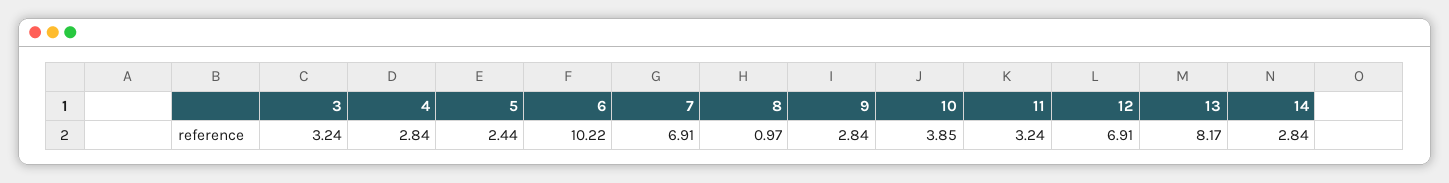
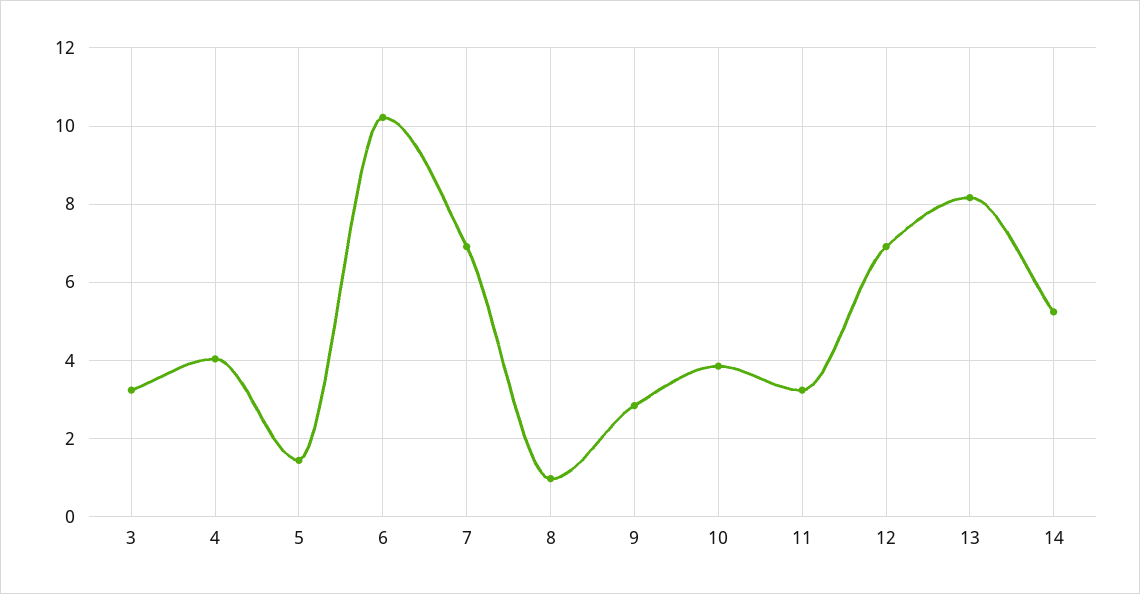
  {
    "3": 3.24,
-   "4": 2.84,
+   "4": 4,
-   "5": 2.44,
+   "5": 1.4,
    "6": 10.22,
    "7": 6.91,
    "8": 0.97,
    "9": 2.84,
    "10": 3.85,
    "11": 3.24,
    "12": 6.91,
    "13": 8.17,
-   "14": 2.84
+   "14": 5.2
  }

